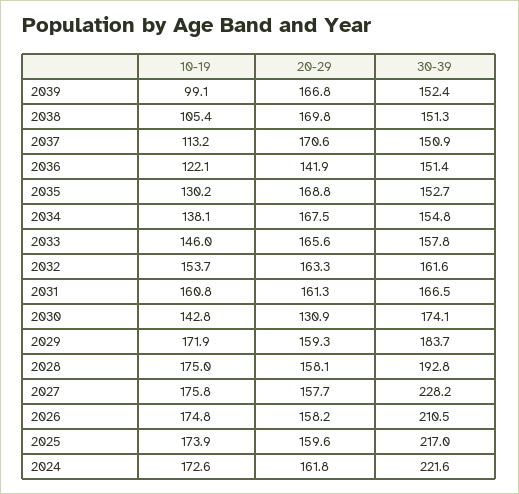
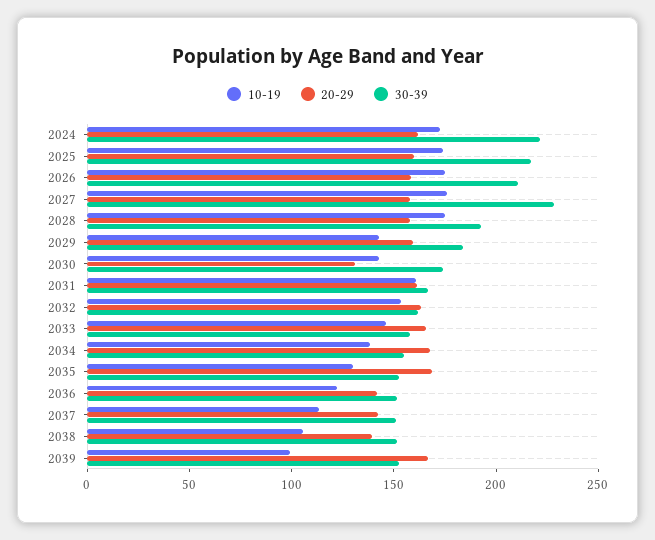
  {
    "10-19": {
      "2039": 99.1,
      "2038": 105.4,
      "2037": 113.2,
      "2036": 122.1,
      "2035": 130.2,
      "2034": 138.1,
      "2033": 146,
      "2032": 153.7,
      "2031": 160.8,
      "2030": 142.8,
-     "2029": 171.9,
+     "2029": 140,
      "2028": 175,
      "2027": 175.8,
      "2026": 174.8,
      "2025": 173.9,
      "2024": 172.6
    },
    "20-29": {
      "2039": 166.8,
-     "2038": 169.8,
+     "2038": 140,
-     "2037": 170.6,
+     "2037": 140,
      "2036": 141.9,
      "2035": 168.8,
      "2034": 167.5,
      "2033": 165.6,
      "2032": 163.3,
      "2031": 161.3,
      "2030": 130.9,
      "2029": 159.3,
      "2028": 158.1,
      "2027": 157.7,
      "2026": 158.2,
      "2025": 159.6,
      "2024": 161.8
    },
    "30-39": {
      "2039": 152.4,
      "2038": 151.3,
      "2037": 150.9,
      "2036": 151.4,
      "2035": 152.7,
      "2034": 154.8,
      "2033": 157.8,
      "2032": 161.6,
      "2031": 166.5,
      "2030": 174.1,
      "2029": 183.7,
      "2028": 192.8,
      "2027": 228.2,
      "2026": 210.5,
      "2025": 217,
      "2024": 221.6
    }
  }

